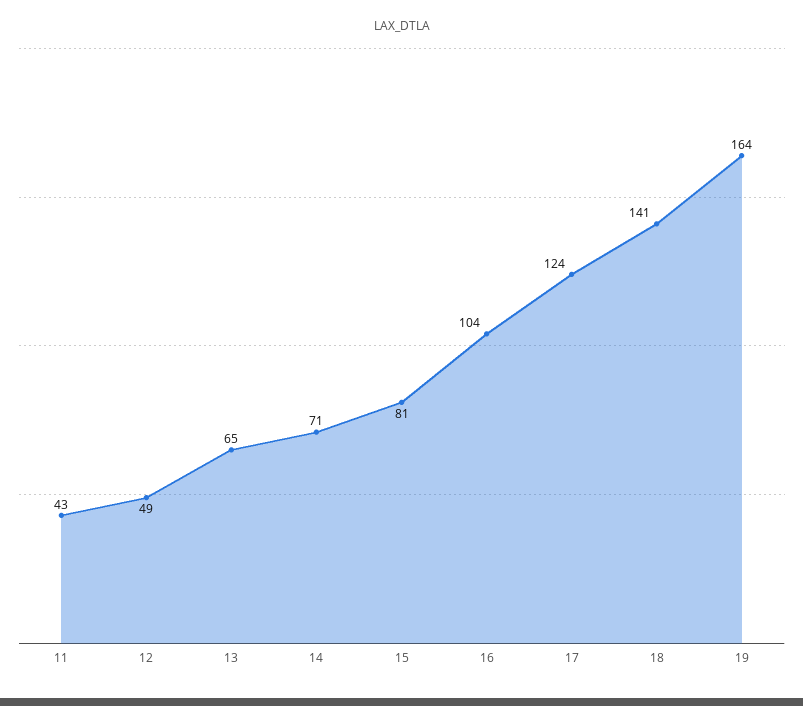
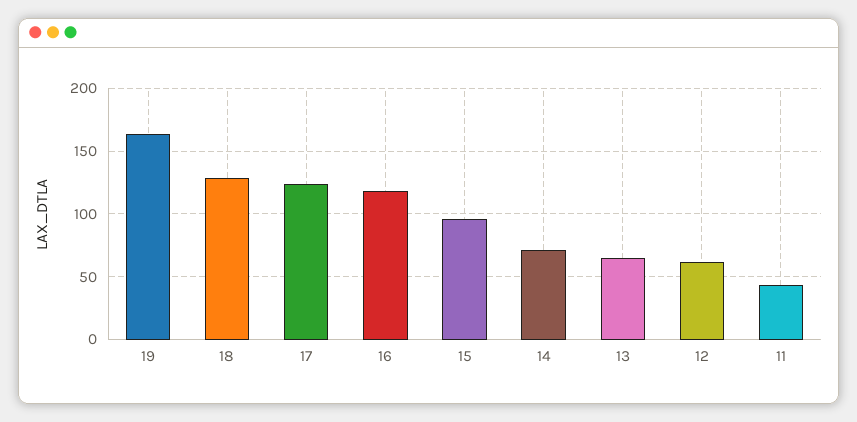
  {
    "11": 43,
-   "12": 49,
+   "12": 60,
    "13": 65,
    "14": 71,
-   "15": 81,
+   "15": 95,
-   "16": 104,
+   "16": 120,
    "17": 124,
-   "18": 141,
+   "18": 130,
    "19": 164
  }

